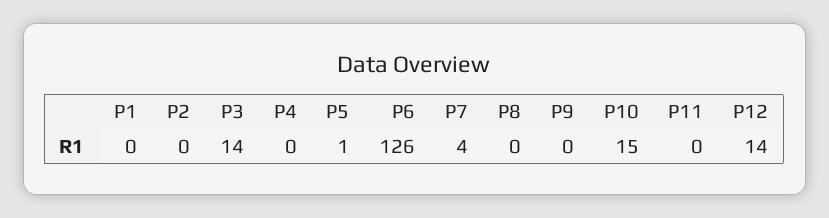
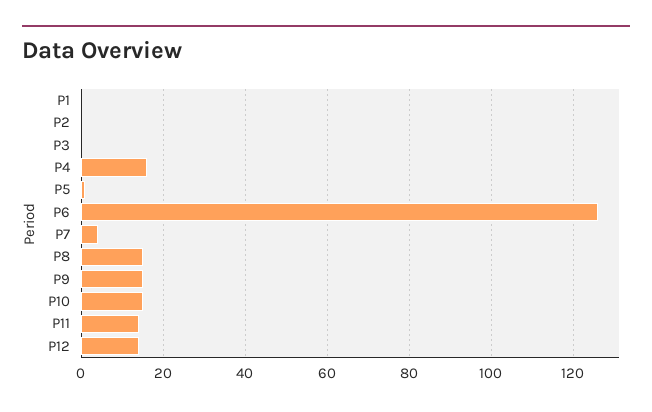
  {
    "P1": 0,
    "P2": 0,
-   "P3": 14,
+   "P3": 0,
-   "P4": 0,
+   "P4": 15,
    "P5": 1,
    "P6": 126,
    "P7": 4,
-   "P8": 0,
+   "P8": 15,
-   "P9": 0,
+   "P9": 15,
    "P10": 15,
-   "P11": 0,
+   "P11": 15,
    "P12": 14
  }

